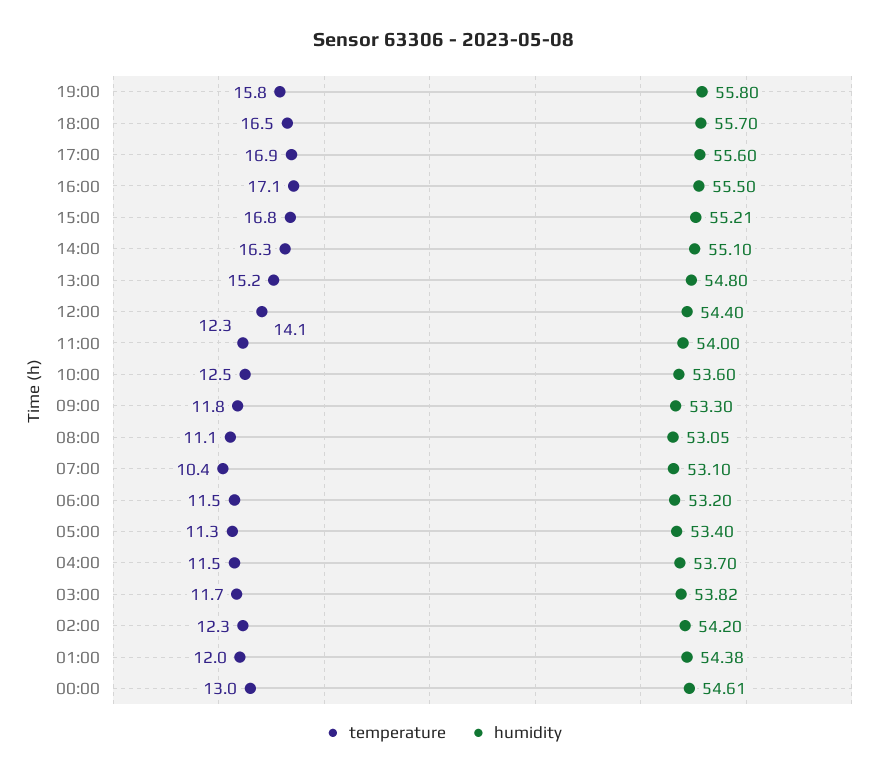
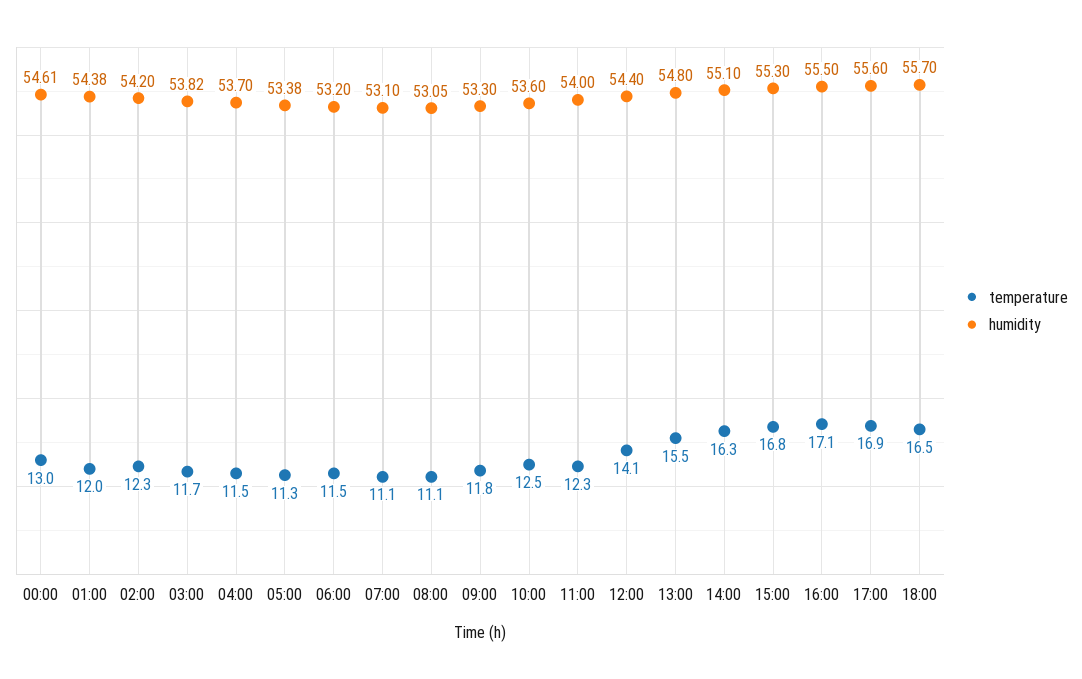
  {
    "temperature": {
-     "19:00": 15.8,
      "18:00": 16.5,
      "17:00": 16.9,
      "16:00": 17.1,
      "15:00": 16.8,
      "14:00": 16.3,
-     "13:00": 15.2,
+     "13:00": 15.5,
      "12:00": 14.1,
      "11:00": 12.3,
      "10:00": 12.5,
      "09:00": 11.8,
      "08:00": 11.1,
-     "07:00": 10.4,
+     "07:00": 11.1,
      "06:00": 11.5,
      "05:00": 11.3,
      "04:00": 11.5,
      "03:00": 11.7,
      "02:00": 12.3,
      "01:00": 12,
      "00:00": 13
    },
    "humidity": {
-     "19:00": 55.8,
      "18:00": 55.7,
      "17:00": 55.6,
      "16:00": 55.5,
-     "15:00": 55.21,
+     "15:00": 55.3,
      "14:00": 55.1,
      "13:00": 54.8,
      "12:00": 54.4,
      "11:00": 54,
      "10:00": 53.6,
      "09:00": 53.3,
      "08:00": 53.05,
      "07:00": 53.1,
      "06:00": 53.2,
-     "05:00": 53.4,
+     "05:00": 53.38,
      "04:00": 53.7,
      "03:00": 53.82,
      "02:00": 54.2,
      "01:00": 54.38,
      "00:00": 54.61
    }
  }

